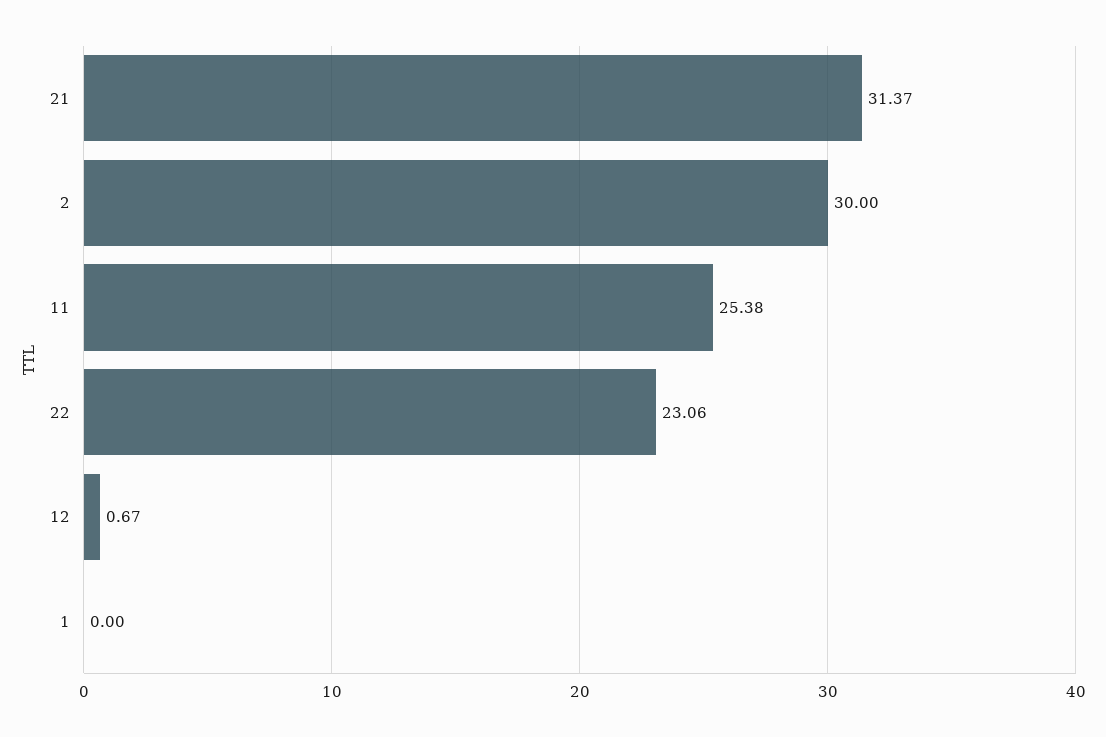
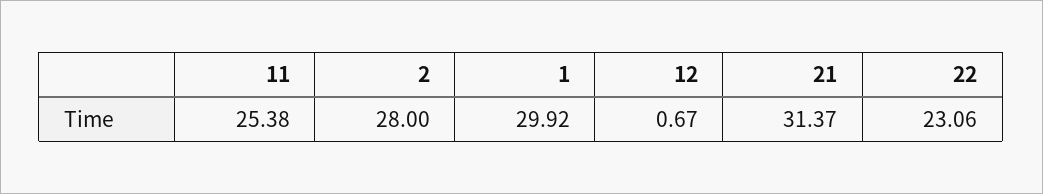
  {
    "21": 31.37,
-   "2": 30,
+   "2": 28,
    "11": 25.38,
    "22": 23.06,
    "12": 0.67,
-   "1": 0
+   "1": 29.92
  }

